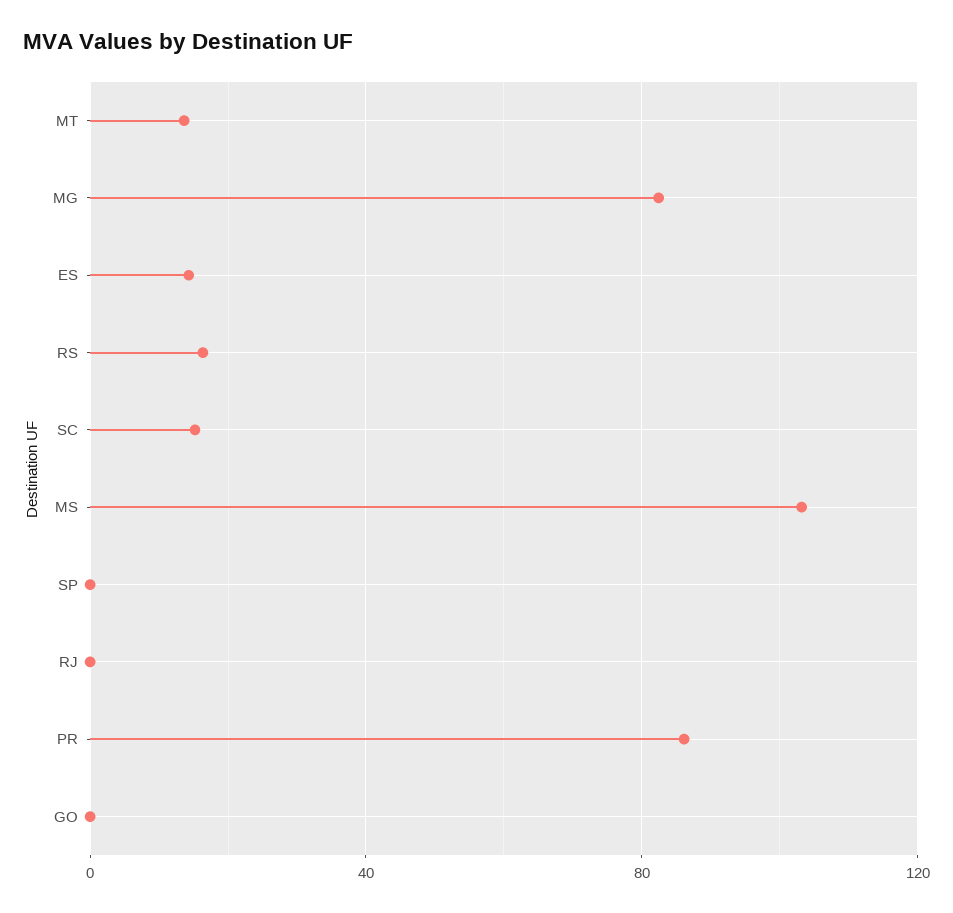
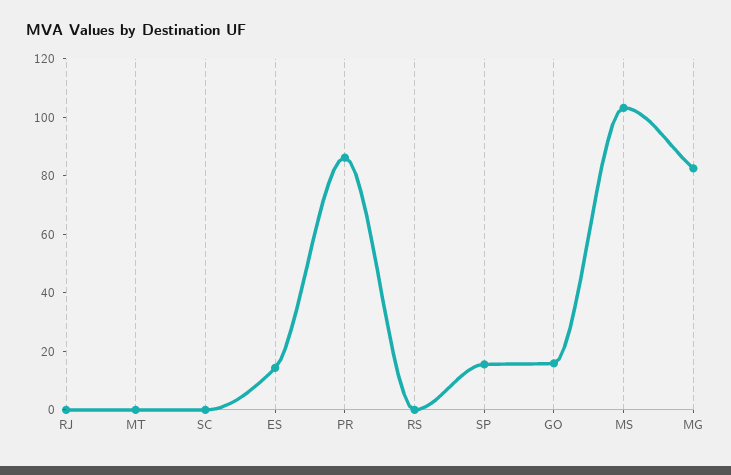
  {
-   "MT": 15,
+   "MT": 0,
    "MG": 80,
    "ES": 15,
-   "RS": 15,
+   "RS": 0,
-   "SC": 15,
+   "SC": 0,
    "MS": 105,
-   "SP": 0,
+   "SP": 15,
    "RJ": 0,
    "PR": 85,
-   "GO": 0
+   "GO": 15
  }

